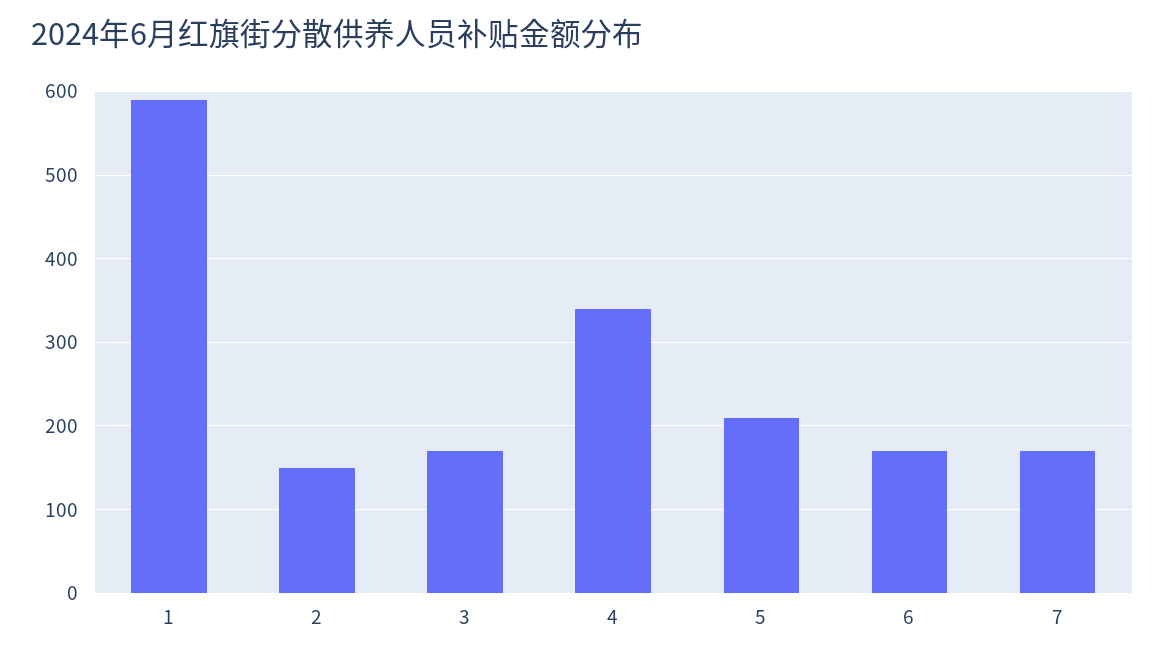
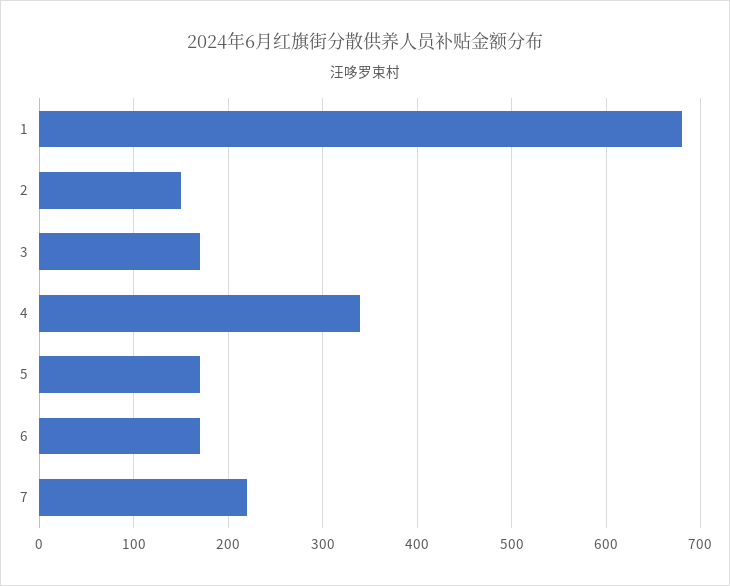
  {
-   "1": 590,
+   "1": 680,
    "2": 150,
    "3": 170,
    "4": 340,
-   "5": 210,
+   "5": 170,
    "6": 170,
-   "7": 170
+   "7": 220
  }

